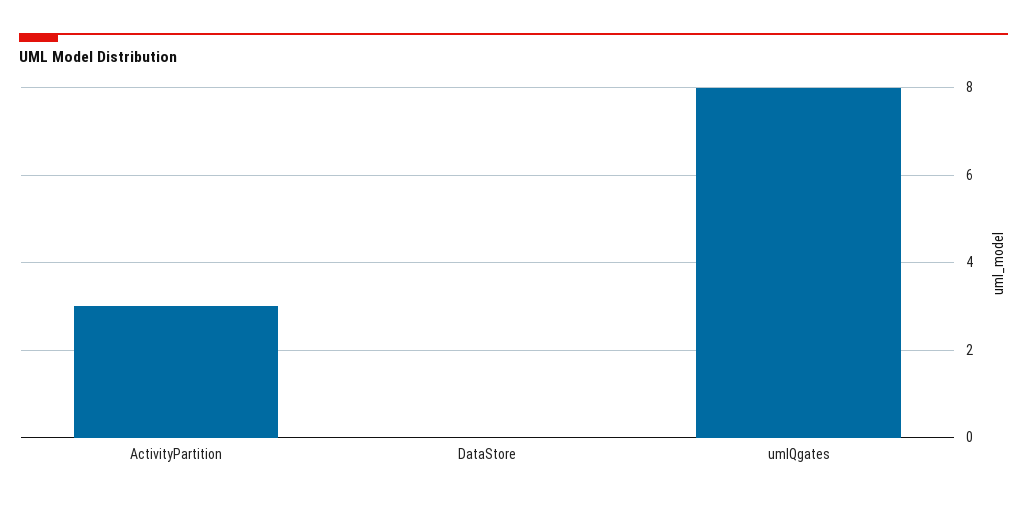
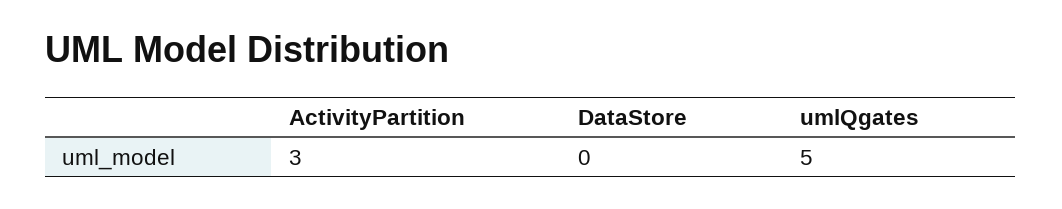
  {
    "ActivityPartition": 3,
    "DataStore": 0,
-   "umlQgates": 8
+   "umlQgates": 5
  }

